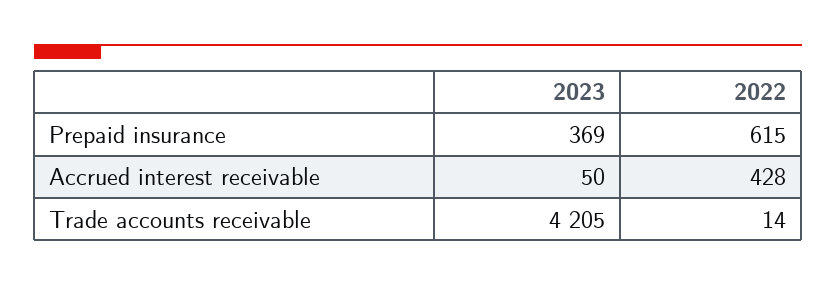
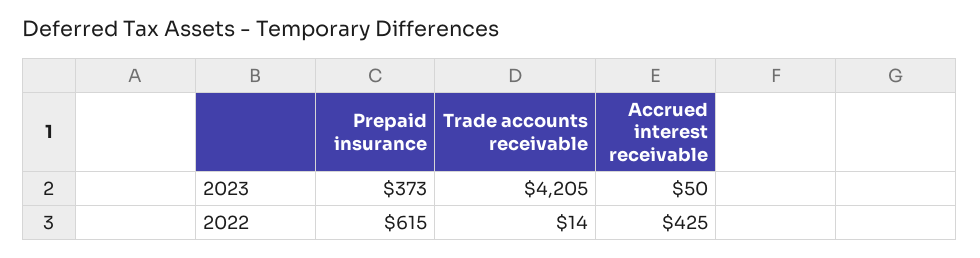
  {
    "2023": {
-     "Prepaid insurance": 369,
+     "Prepaid insurance": 373,
      "Accrued interest receivable": 50,
      "Trade accounts receivable": 4205
    },
    "2022": {
      "Prepaid insurance": 615,
-     "Accrued interest receivable": 428,
+     "Accrued interest receivable": 425,
      "Trade accounts receivable": 14
    }
  }

